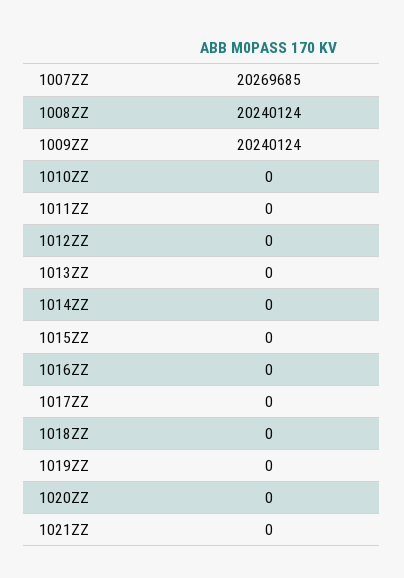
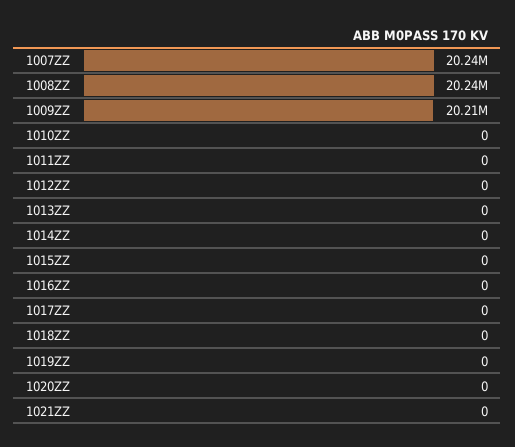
  {
-   "1007ZZ": 20269685,
+   "1007ZZ": 20240000,
    "1008ZZ": 20240124,
-   "1009ZZ": 20240124,
+   "1009ZZ": 20210000,
    "1010ZZ": 0,
    "1011ZZ": 0,
    "1012ZZ": 0,
    "1013ZZ": 0,
    "1014ZZ": 0,
    "1015ZZ": 0,
    "1016ZZ": 0,
    "1017ZZ": 0,
    "1018ZZ": 0,
    "1019ZZ": 0,
    "1020ZZ": 0,
    "1021ZZ": 0
  }

